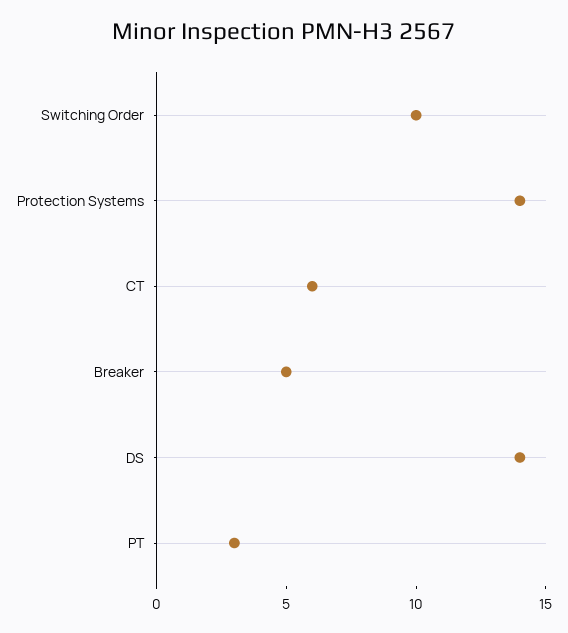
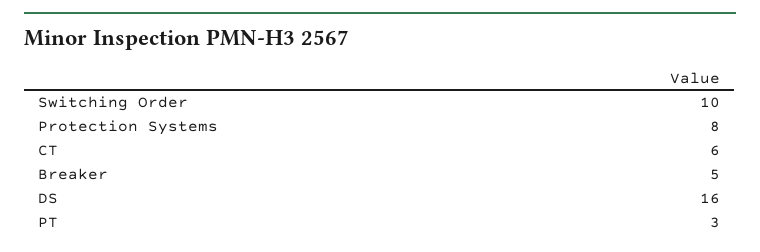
  {
    "Switching Order": 10,
-   "Protection Systems": 14,
+   "Protection Systems": 8,
    "CT": 6,
    "Breaker": 5,
-   "DS": 14,
+   "DS": 16,
    "PT": 3
  }

